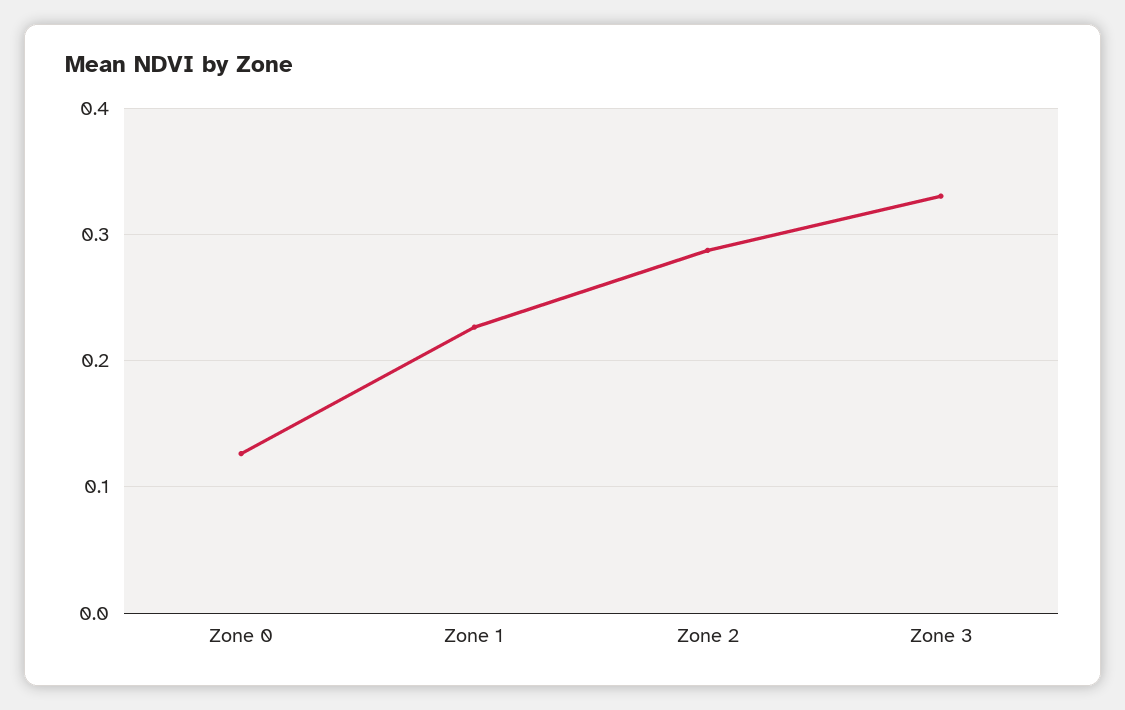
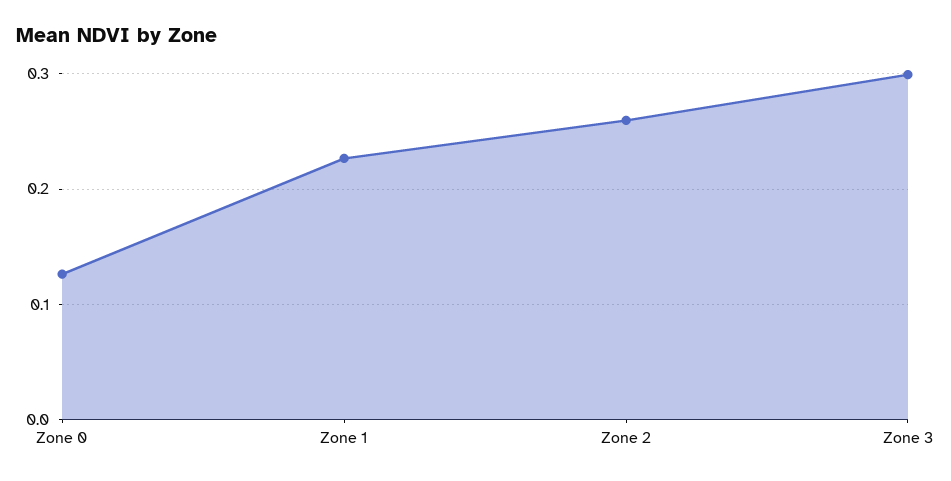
  {
    "Zone 0": 0.13,
    "Zone 1": 0.23,
-   "Zone 2": 0.29,
+   "Zone 2": 0.26,
-   "Zone 3": 0.33
+   "Zone 3": 0.3
  }

